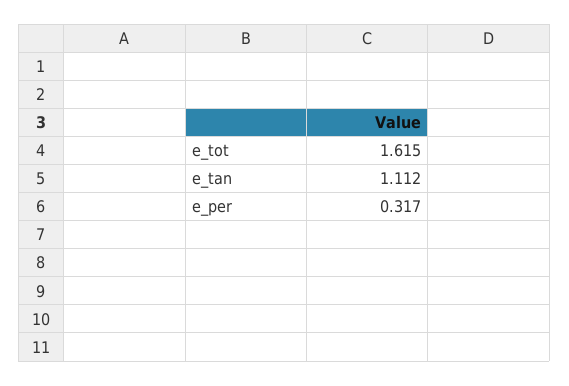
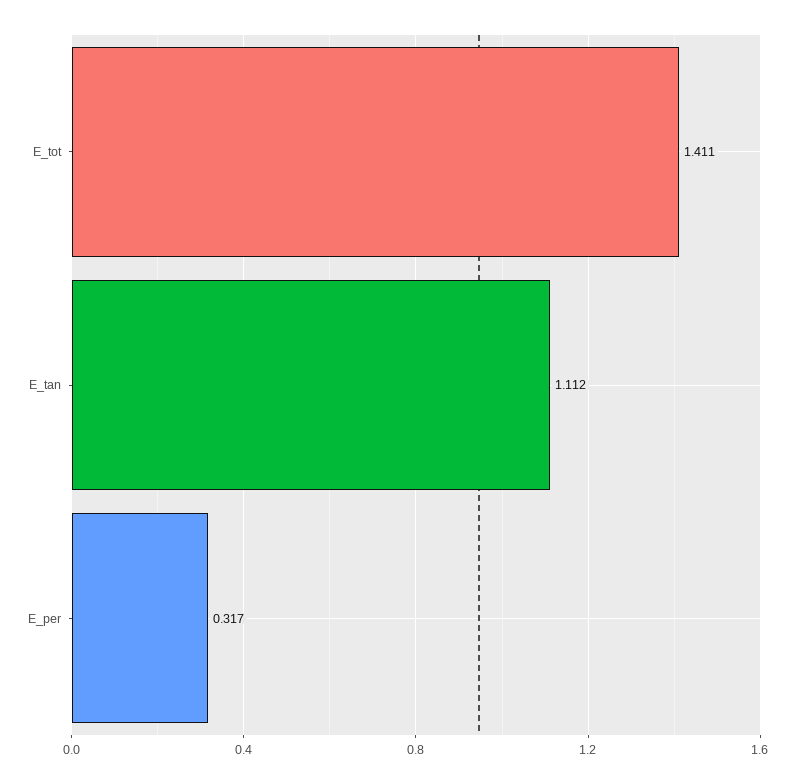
  {
-   "e_tot": 1.615,
+   "e_tot": 1.411,
    "e_tan": 1.112,
    "e_per": 0.317
  }

